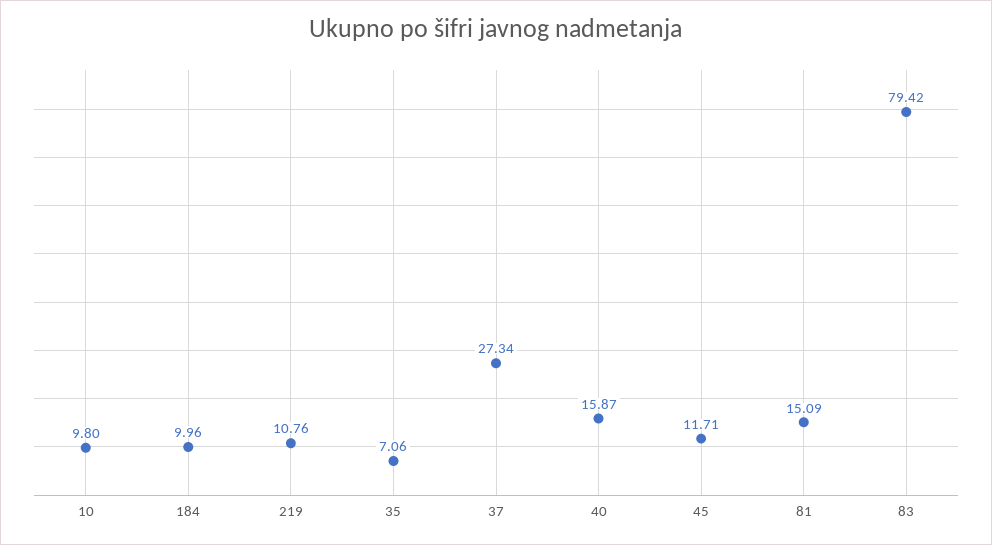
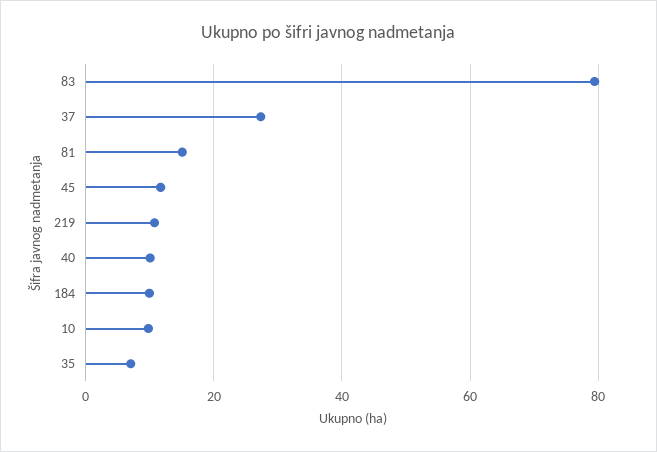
  {
    "10": 9.8,
    "184": 9.96,
    "219": 10.76,
    "35": 7.06,
    "37": 27.34,
-   "40": 15.87,
+   "40": 10,
    "45": 11.71,
    "81": 15.09,
    "83": 79.42
  }

